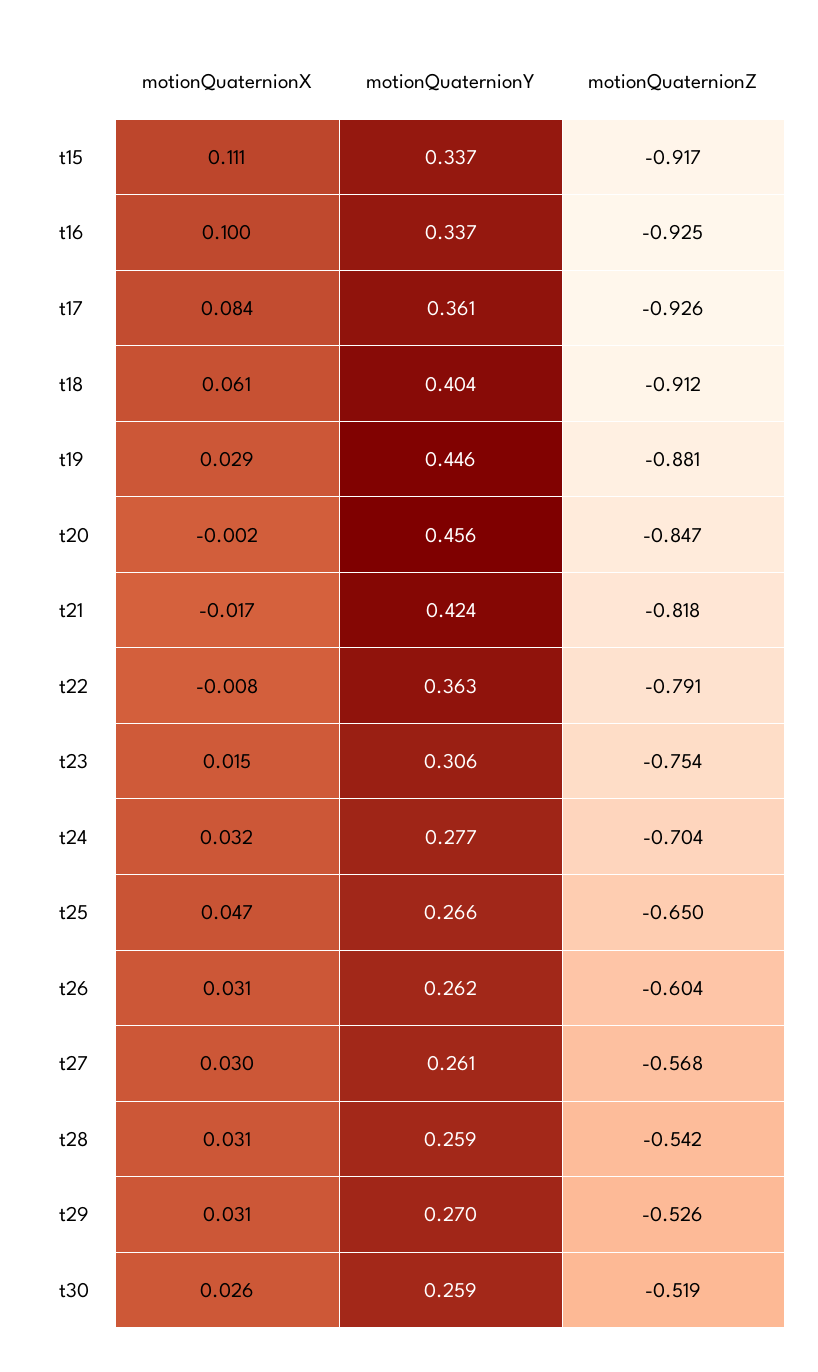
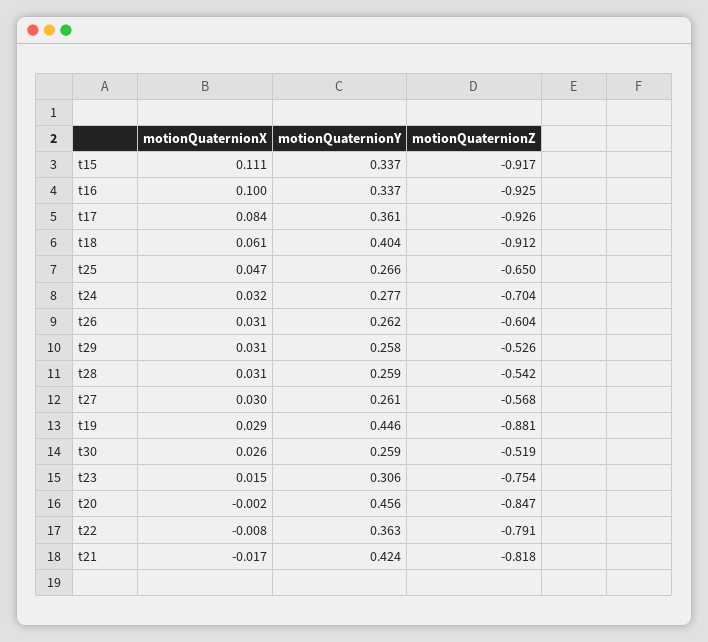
  {
    "motionQuaternionX": {
      "t15": 0.111,
      "t16": 0.1,
      "t17": 0.084,
      "t18": 0.061,
      "t19": 0.029,
      "t20": -0.002,
      "t21": -0.017,
      "t22": -0.008,
      "t23": 0.015,
      "t24": 0.032,
      "t25": 0.047,
      "t26": 0.031,
      "t27": 0.03,
      "t28": 0.031,
      "t29": 0.031,
      "t30": 0.026
    },
    "motionQuaternionY": {
      "t15": 0.337,
      "t16": 0.337,
      "t17": 0.361,
      "t18": 0.404,
      "t19": 0.446,
      "t20": 0.456,
      "t21": 0.424,
      "t22": 0.363,
      "t23": 0.306,
      "t24": 0.277,
      "t25": 0.266,
      "t26": 0.262,
      "t27": 0.261,
      "t28": 0.259,
-     "t29": 0.27,
+     "t29": 0.258,
      "t30": 0.259
    },
    "motionQuaternionZ": {
      "t15": -0.917,
      "t16": -0.925,
      "t17": -0.926,
      "t18": -0.912,
      "t19": -0.881,
      "t20": -0.847,
      "t21": -0.818,
      "t22": -0.791,
      "t23": -0.754,
      "t24": -0.704,
      "t25": -0.65,
      "t26": -0.604,
      "t27": -0.568,
      "t28": -0.542,
      "t29": -0.526,
      "t30": -0.519
    }
  }

